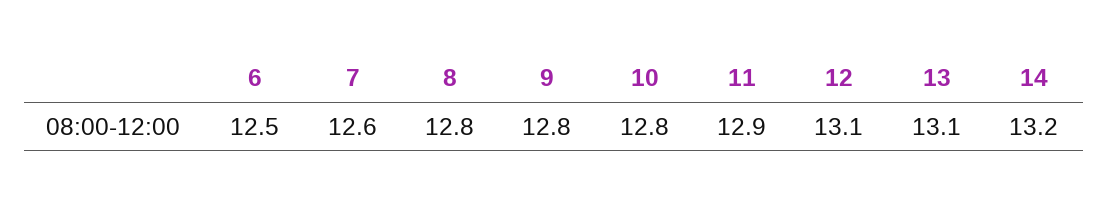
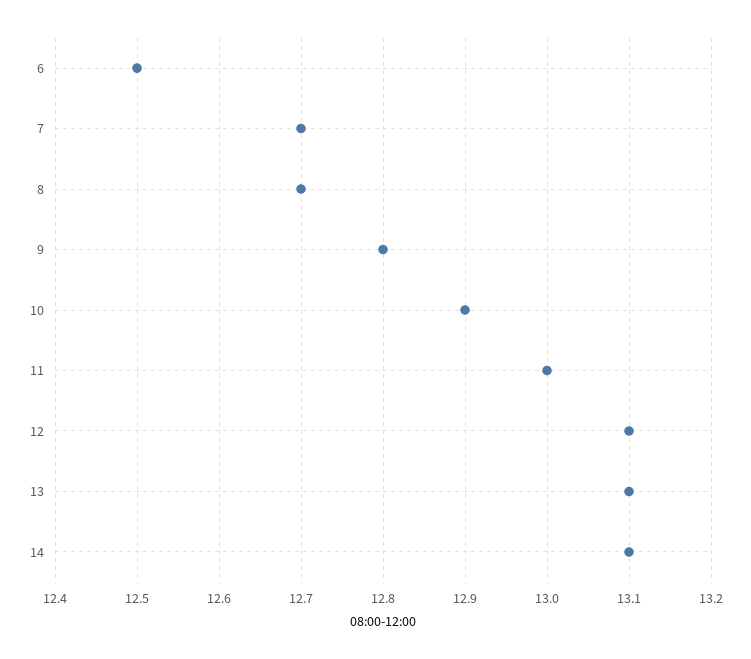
  {
    "6": 12.5,
-   "7": 12.6,
+   "7": 12.7,
-   "8": 12.8,
+   "8": 12.7,
    "9": 12.8,
-   "10": 12.8,
+   "10": 12.9,
-   "11": 12.9,
+   "11": 13,
    "12": 13.1,
    "13": 13.1,
-   "14": 13.2
+   "14": 13.1
  }

